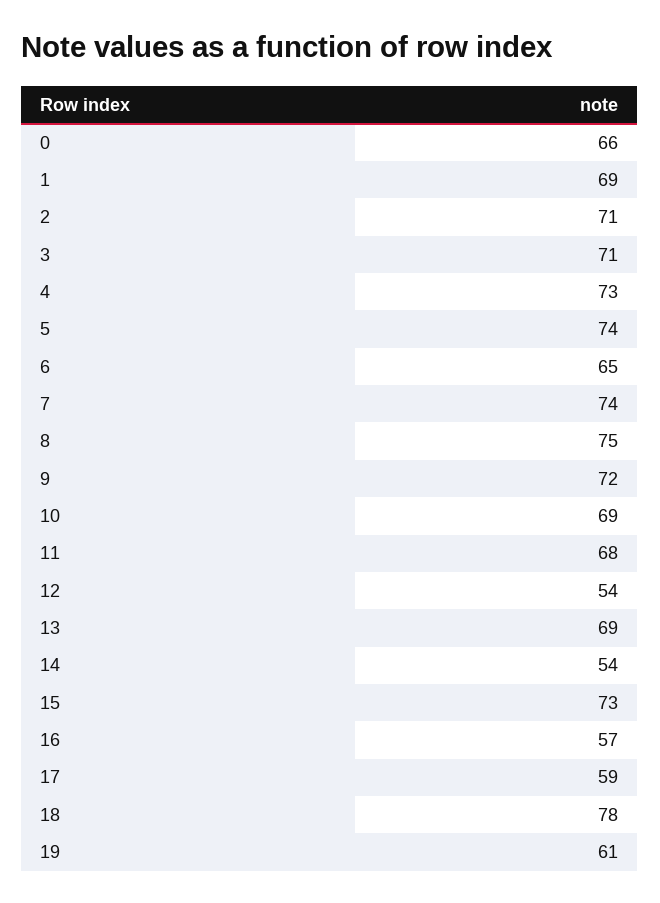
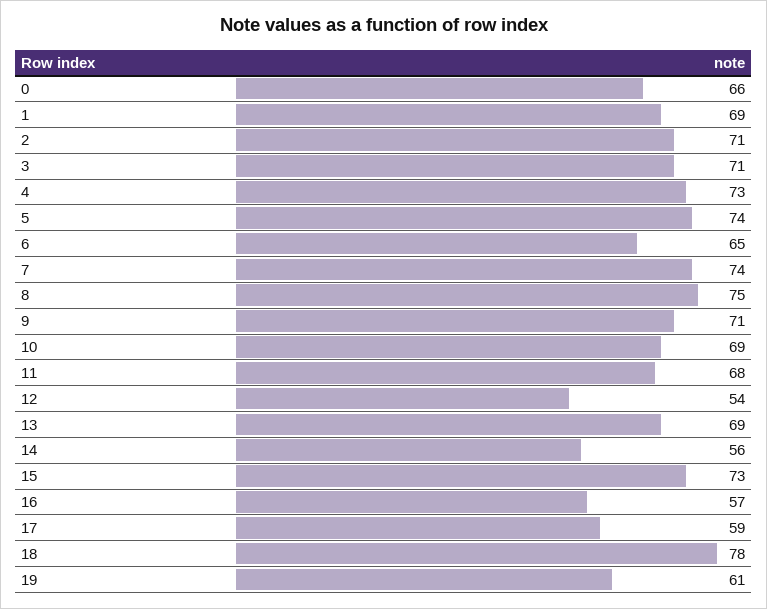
  {
    "0": 66,
    "1": 69,
    "2": 71,
    "3": 71,
    "4": 73,
    "5": 74,
    "6": 65,
    "7": 74,
    "8": 75,
-   "9": 72,
+   "9": 71,
    "10": 69,
    "11": 68,
    "12": 54,
    "13": 69,
-   "14": 54,
+   "14": 56,
    "15": 73,
    "16": 57,
    "17": 59,
    "18": 78,
    "19": 61
  }

